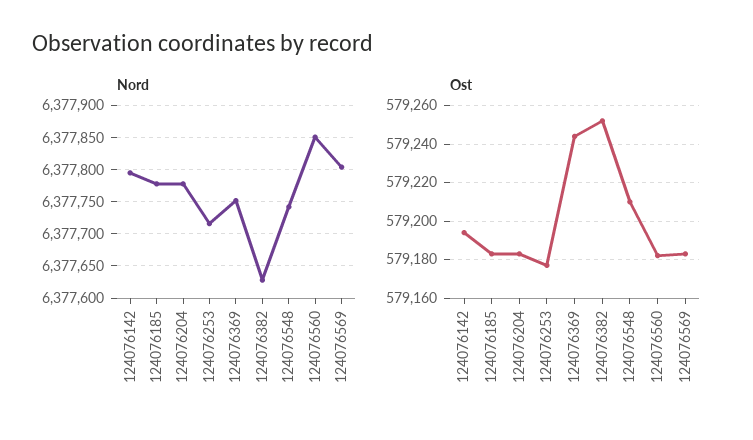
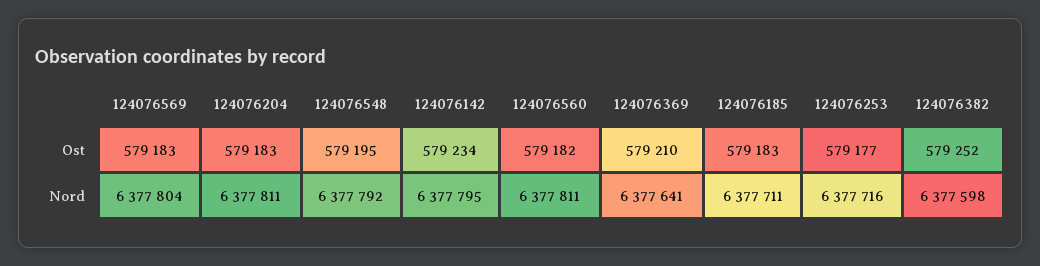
  {
    "Nord": {
      "124076142": 6377795,
-     "124076185": 6377780,
+     "124076185": 6377711,
-     "124076204": 6377780,
+     "124076204": 6377811,
      "124076253": 6377716,
-     "124076369": 6377750,
+     "124076369": 6377641,
-     "124076382": 6377630,
+     "124076382": 6377598,
-     "124076548": 6377740,
+     "124076548": 6377792,
-     "124076560": 6377850,
+     "124076560": 6377811,
      "124076569": 6377804
    },
    "Ost": {
-     "124076142": 579195,
+     "124076142": 579234,
      "124076185": 579183,
      "124076204": 579183,
      "124076253": 579177,
-     "124076369": 579245,
+     "124076369": 579210,
      "124076382": 579252,
-     "124076548": 579210,
+     "124076548": 579195,
      "124076560": 579182,
      "124076569": 579183
    }
  }

